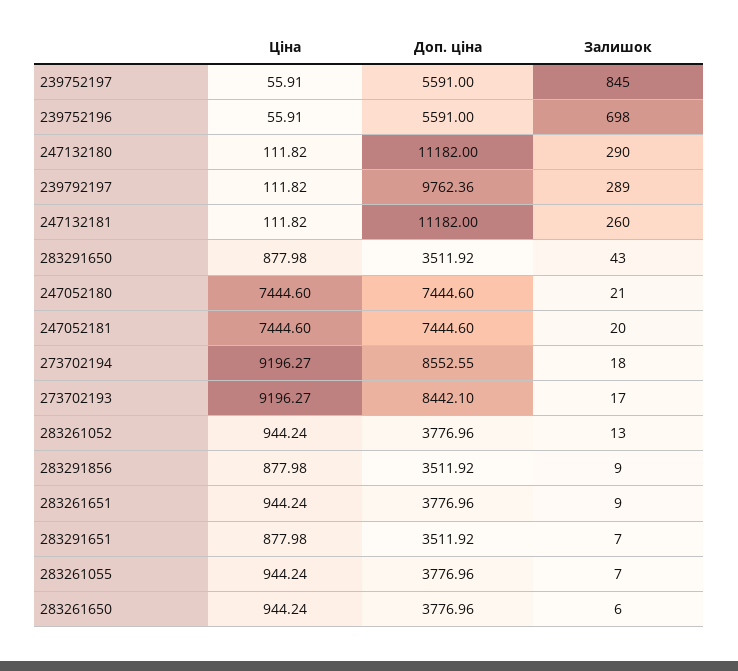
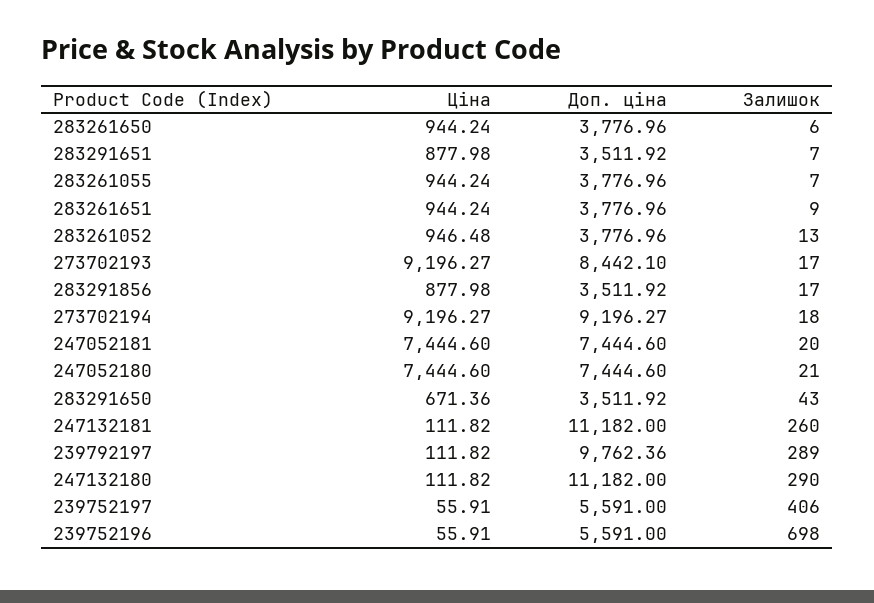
  {
    "Ціна": {
      "239752197": 55.91,
      "239752196": 55.91,
      "247132180": 111.82,
      "239792197": 111.82,
      "247132181": 111.82,
-     "283291650": 877.98,
+     "283291650": 671.36,
      "247052180": 7444.6,
      "247052181": 7444.6,
      "273702194": 9196.27,
      "273702193": 9196.27,
-     "283261052": 944.24,
+     "283261052": 946.48,
      "283291856": 877.98,
      "283261651": 944.24,
      "283291651": 877.98,
      "283261055": 944.24,
      "283261650": 944.24
    },
    "Доп. ціна": {
      "239752197": 5591,
      "239752196": 5591,
      "247132180": 11182,
      "239792197": 9762.36,
      "247132181": 11182,
      "283291650": 3511.92,
      "247052180": 7444.6,
      "247052181": 7444.6,
-     "273702194": 8552.55,
+     "273702194": 9196.27,
      "273702193": 8442.1,
      "283261052": 3776.96,
      "283291856": 3511.92,
      "283261651": 3776.96,
      "283291651": 3511.92,
      "283261055": 3776.96,
      "283261650": 3776.96
    },
    "Залишок": {
-     "239752197": 845,
+     "239752197": 406,
      "239752196": 698,
      "247132180": 290,
      "239792197": 289,
      "247132181": 260,
      "283291650": 43,
      "247052180": 21,
      "247052181": 20,
      "273702194": 18,
      "273702193": 17,
      "283261052": 13,
-     "283291856": 9,
+     "283291856": 17,
      "283261651": 9,
      "283291651": 7,
      "283261055": 7,
      "283261650": 6
    }
  }

